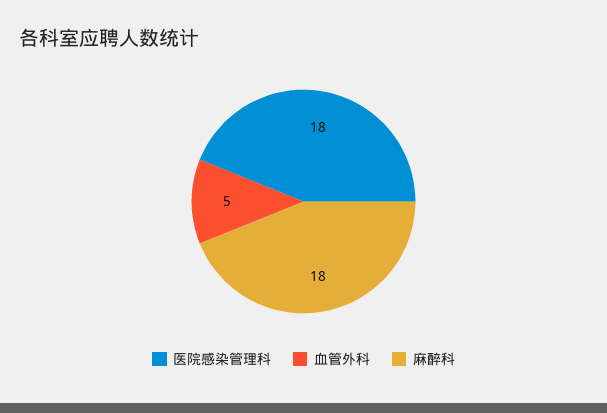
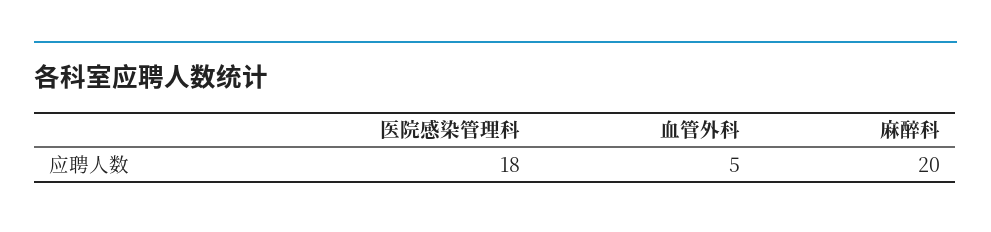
  {
    "医院感染管理科": 18,
    "血管外科": 5,
-   "麻醉科": 18
+   "麻醉科": 20
  }

